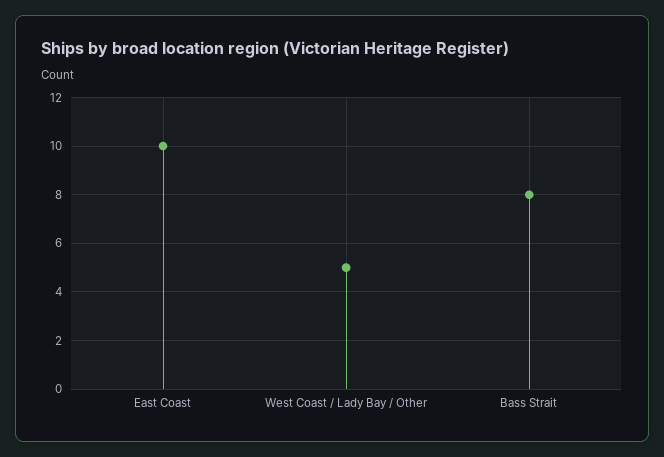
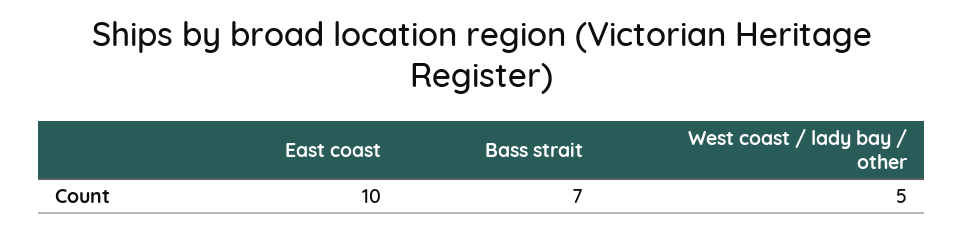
  {
    "East Coast": 10,
    "West Coast / Lady Bay / Other": 5,
-   "Bass Strait": 8
+   "Bass Strait": 7
  }

